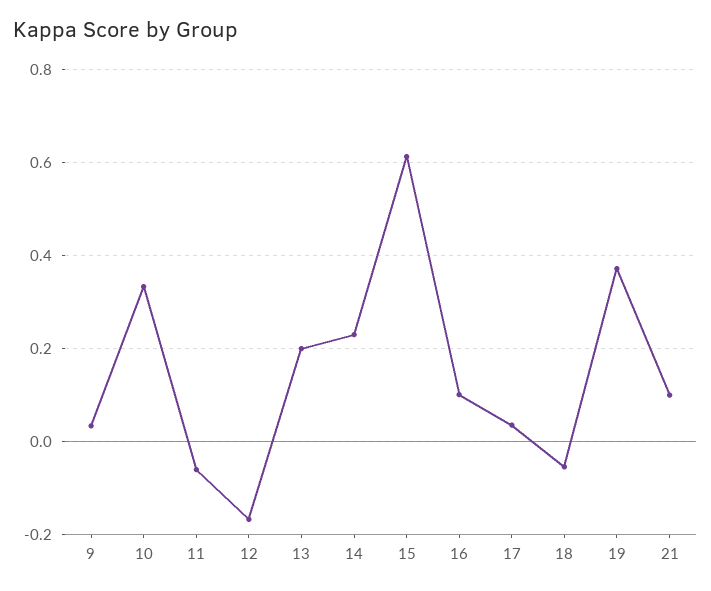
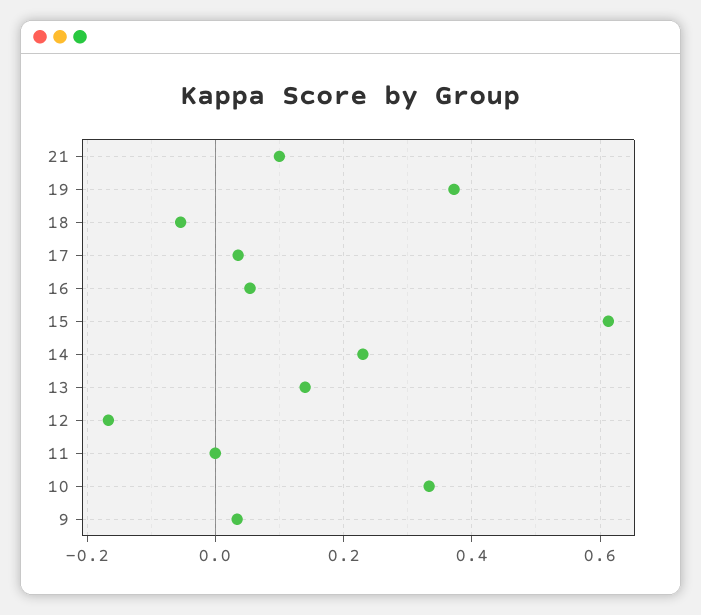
  {
    "9": 0.04,
    "10": 0.34,
-   "11": -0.06,
+   "11": 0,
    "12": -0.16,
-   "13": 0.2,
+   "13": 0.14,
    "14": 0.24,
    "15": 0.62,
-   "16": 0.1,
+   "16": 0.06,
    "17": 0.04,
    "18": -0.06,
    "19": 0.38,
    "21": 0.1
  }

